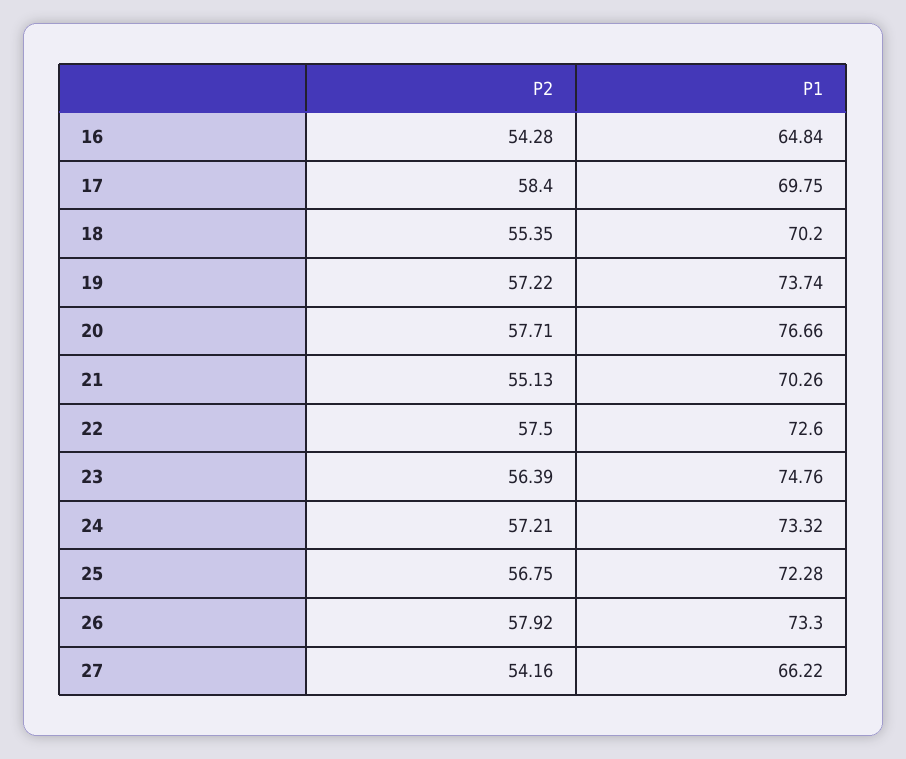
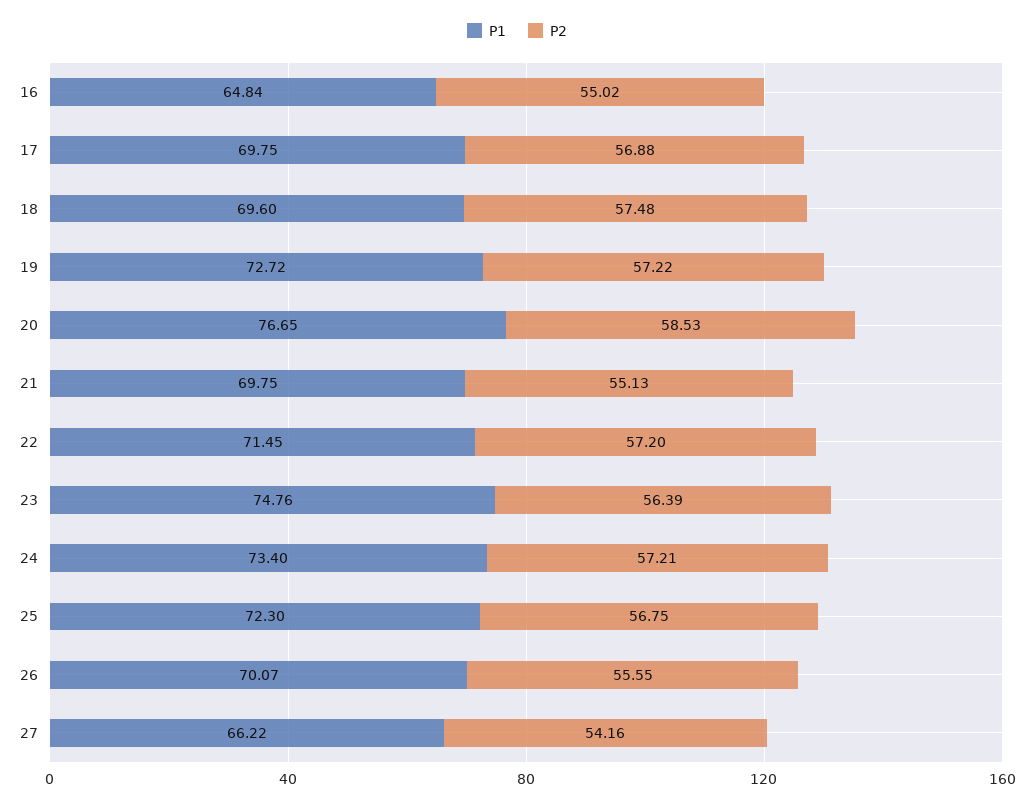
  {
    "P2": {
-     "16": 54.28,
+     "16": 55.02,
-     "17": 58.4,
+     "17": 56.88,
-     "18": 55.35,
+     "18": 57.48,
      "19": 57.22,
-     "20": 57.71,
+     "20": 58.53,
      "21": 55.13,
-     "22": 57.5,
+     "22": 57.2,
      "23": 56.39,
      "24": 57.21,
      "25": 56.75,
-     "26": 57.92,
+     "26": 55.55,
      "27": 54.16
    },
    "P1": {
      "16": 64.84,
      "17": 69.75,
-     "18": 70.2,
+     "18": 69.6,
-     "19": 73.74,
+     "19": 72.72,
-     "20": 76.66,
+     "20": 76.65,
-     "21": 70.26,
+     "21": 69.75,
-     "22": 72.6,
+     "22": 71.45,
      "23": 74.76,
-     "24": 73.32,
+     "24": 73.4,
-     "25": 72.28,
+     "25": 72.3,
-     "26": 73.3,
+     "26": 70.07,
      "27": 66.22
    }
  }

